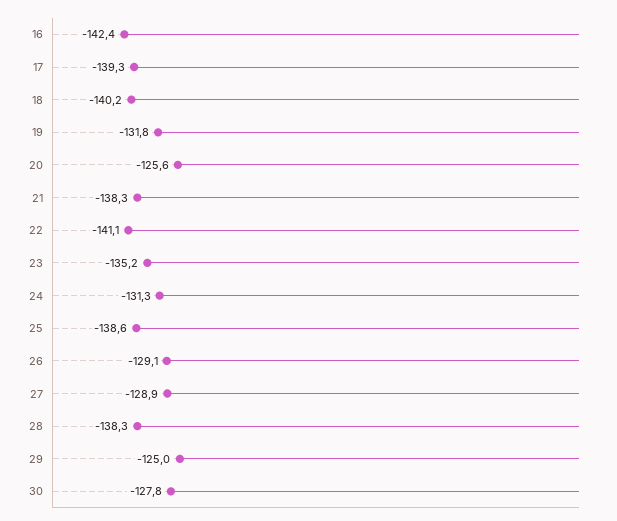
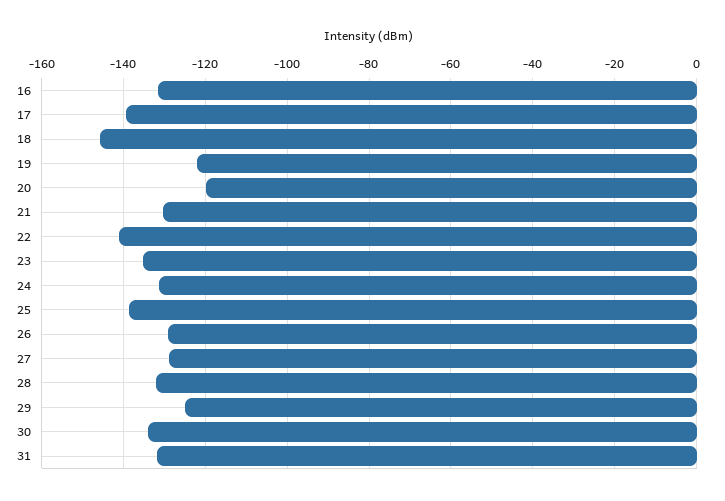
  {
-   "16": -142.4,
+   "16": -132,
    "17": -139.3,
-   "18": -140.2,
+   "18": -146,
-   "19": -131.8,
+   "19": -122,
-   "20": -125.6,
+   "20": -120,
-   "21": -138.3,
+   "21": -130,
    "22": -141.1,
    "23": -135.2,
    "24": -131.3,
    "25": -138.6,
    "26": -129.1,
    "27": -128.9,
-   "28": -138.3,
+   "28": -132,
    "29": -125,
-   "30": -127.8
+   "30": -134,
+   "31": -132
  }

